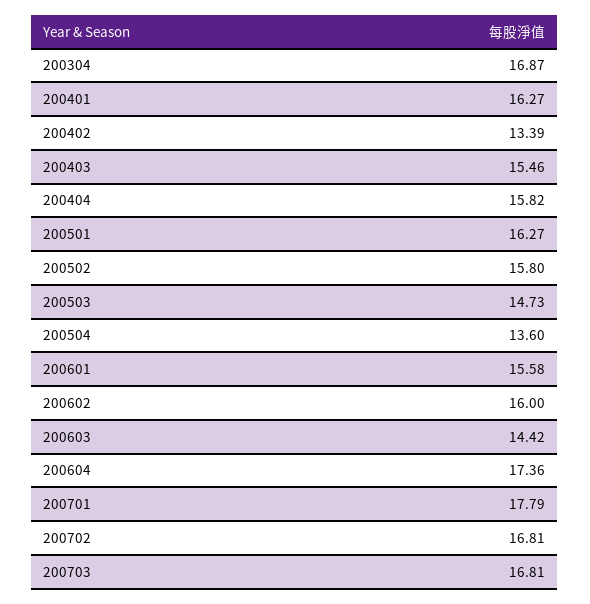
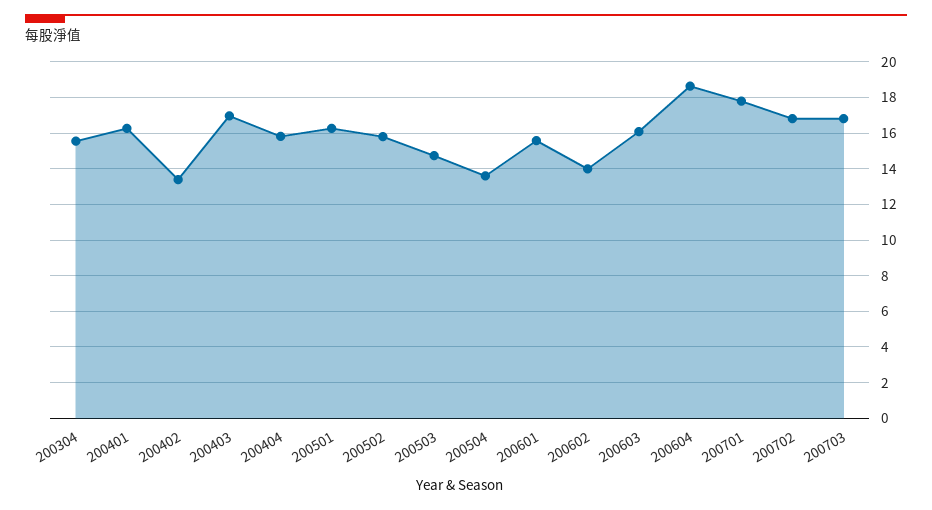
  {
-   "200304": 16.87,
+   "200304": 15.5,
    "200401": 16.27,
    "200402": 13.39,
-   "200403": 15.46,
+   "200403": 17,
    "200404": 15.82,
    "200501": 16.27,
    "200502": 15.8,
    "200503": 14.73,
    "200504": 13.6,
    "200601": 15.58,
-   "200602": 16,
+   "200602": 14,
-   "200603": 14.42,
+   "200603": 16,
-   "200604": 17.36,
+   "200604": 18.5,
    "200701": 17.79,
    "200702": 16.81,
    "200703": 16.81
  }

